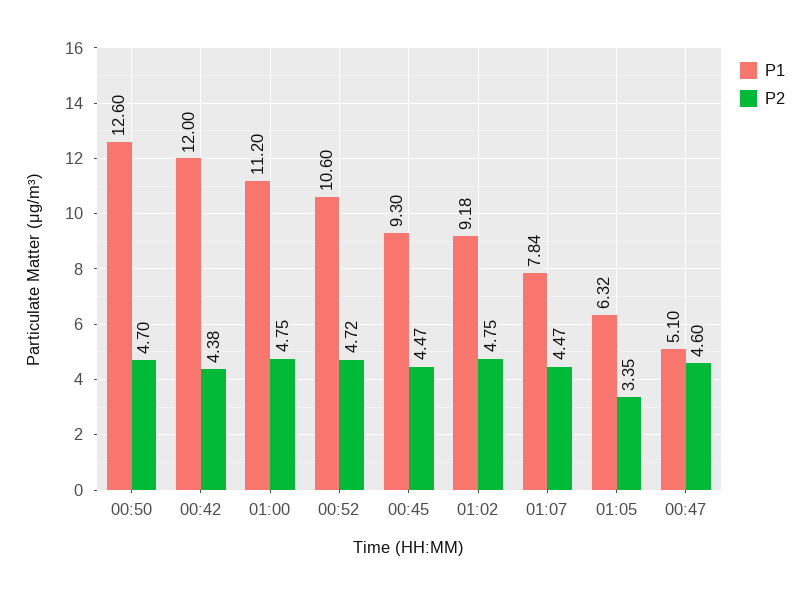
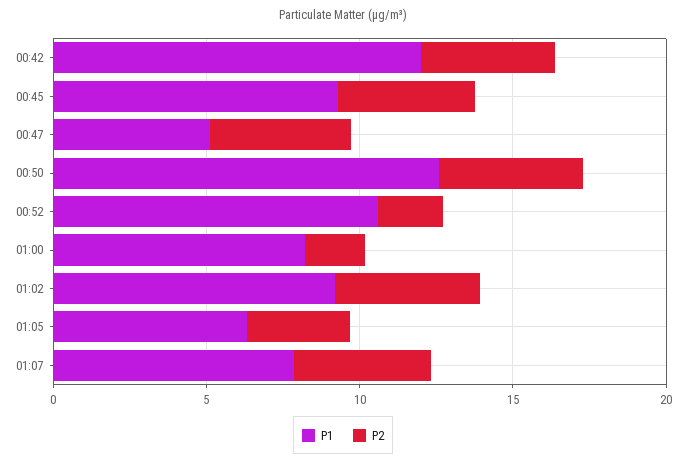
  {
    "P1": {
      "00:50": 12.6,
      "00:42": 12,
-     "01:00": 11.2,
+     "01:00": 8,
      "00:52": 10.6,
      "00:45": 9.3,
      "01:02": 9.18,
      "01:07": 7.84,
      "01:05": 6.32,
      "00:47": 5.1
    },
    "P2": {
      "00:50": 4.7,
      "00:42": 4.38,
-     "01:00": 4.75,
+     "01:00": 2,
-     "00:52": 4.72,
+     "00:52": 2,
      "00:45": 4.47,
      "01:02": 4.75,
      "01:07": 4.47,
      "01:05": 3.35,
      "00:47": 4.6
    }
  }

